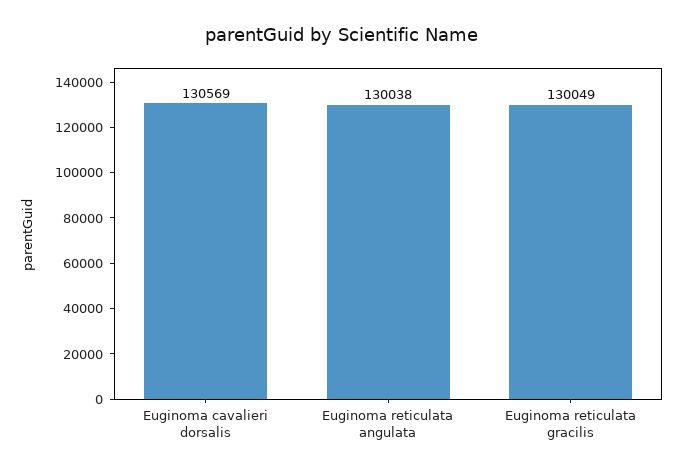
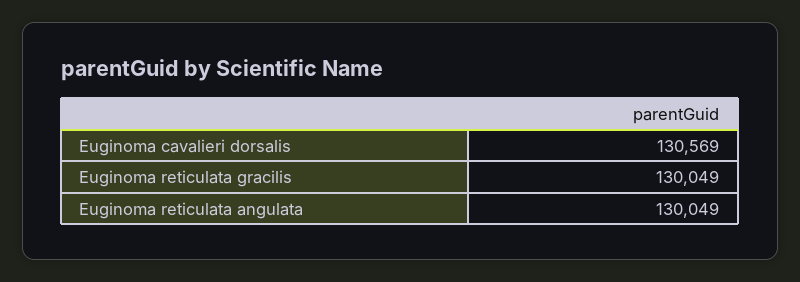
  {
    "Euginoma cavalieri dorsalis": 130569,
-   "Euginoma reticulata angulata": 130038,
+   "Euginoma reticulata angulata": 130049,
    "Euginoma reticulata gracilis": 130049
  }

